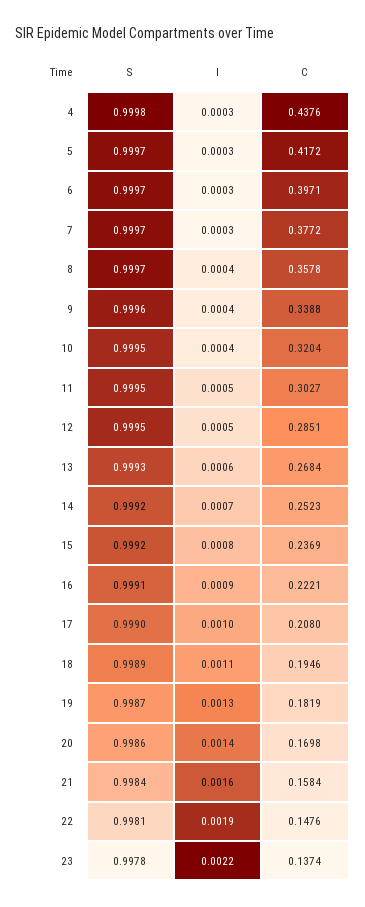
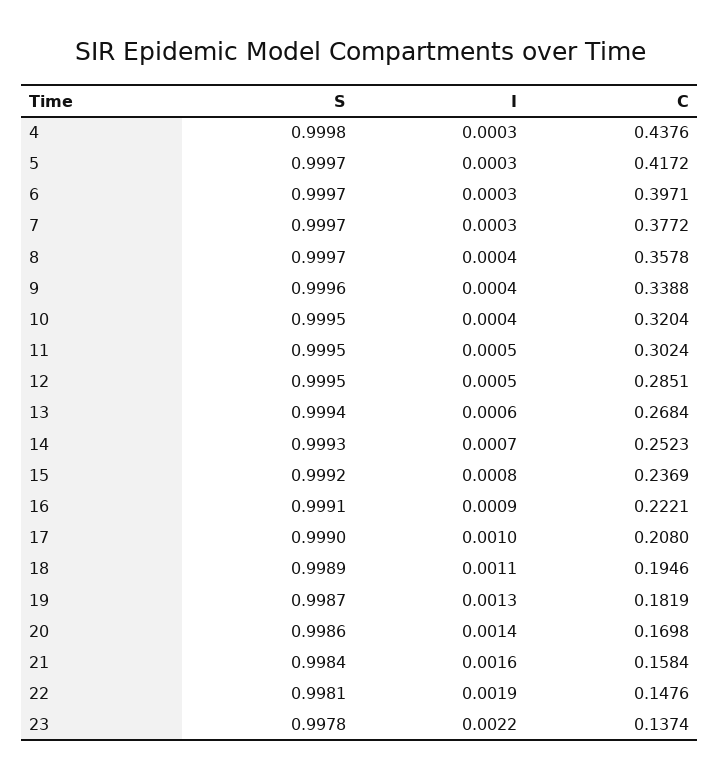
  {
    "S": {
      "4": 0.9998,
      "5": 0.9997,
      "6": 0.9997,
      "7": 0.9997,
      "8": 0.9997,
      "9": 0.9996,
      "10": 0.9995,
      "11": 0.9995,
      "12": 0.9995,
-     "13": 0.9993,
+     "13": 0.9994,
-     "14": 0.9992,
+     "14": 0.9993,
      "15": 0.9992,
      "16": 0.9991,
      "17": 0.999,
      "18": 0.9989,
      "19": 0.9987,
      "20": 0.9986,
      "21": 0.9984,
      "22": 0.9981,
      "23": 0.9978
    },
    "I": {
      "4": 0.0003,
      "5": 0.0003,
      "6": 0.0003,
      "7": 0.0003,
      "8": 0.0004,
      "9": 0.0004,
      "10": 0.0004,
      "11": 0.0005,
      "12": 0.0005,
      "13": 0.0006,
      "14": 0.0007,
      "15": 0.0008,
      "16": 0.0009,
      "17": 0.001,
      "18": 0.0011,
      "19": 0.0013,
      "20": 0.0014,
      "21": 0.0016,
      "22": 0.0019,
      "23": 0.0022
    },
    "C": {
      "4": 0.4376,
      "5": 0.4172,
      "6": 0.3971,
      "7": 0.3772,
      "8": 0.3578,
      "9": 0.3388,
      "10": 0.3204,
-     "11": 0.3027,
+     "11": 0.3024,
      "12": 0.2851,
      "13": 0.2684,
      "14": 0.2523,
      "15": 0.2369,
      "16": 0.2221,
      "17": 0.208,
      "18": 0.1946,
      "19": 0.1819,
      "20": 0.1698,
      "21": 0.1584,
      "22": 0.1476,
      "23": 0.1374
    }
  }

